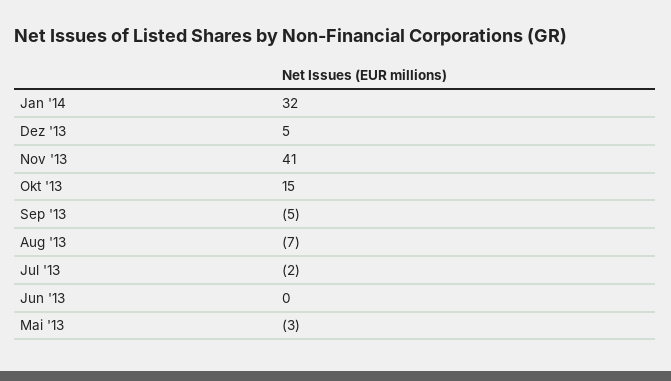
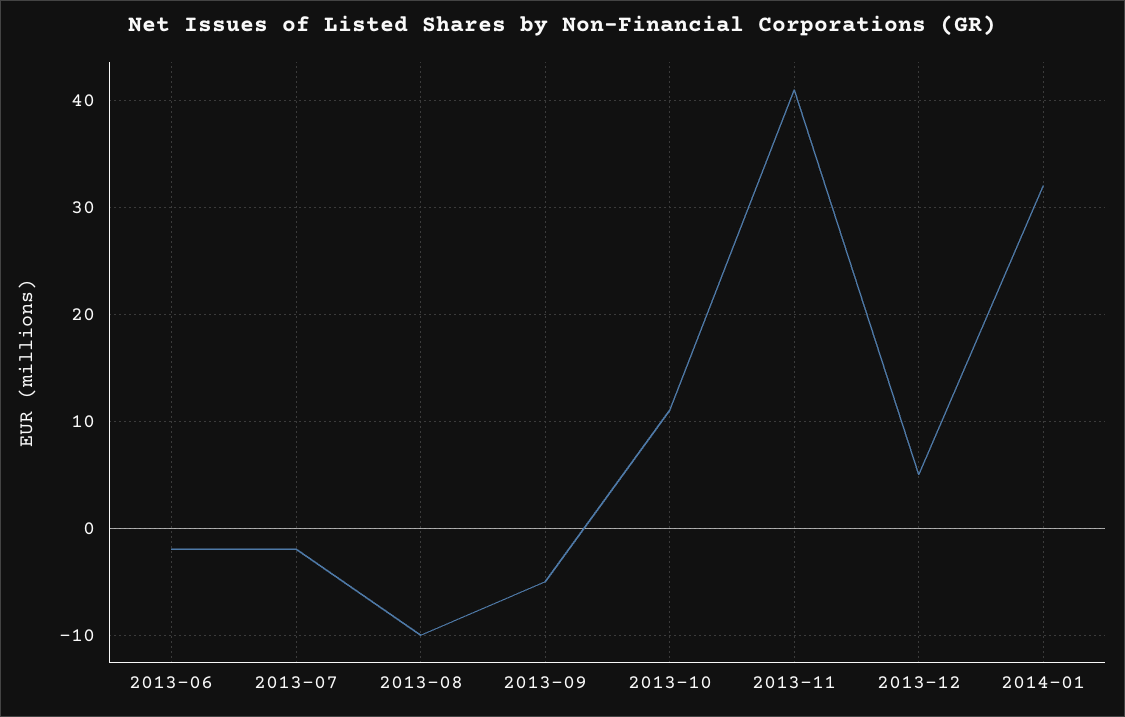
  {
    "Jan '14": 32,
    "Dez '13": 5,
    "Nov '13": 41,
-   "Okt '13": 15,
+   "Okt '13": 11,
    "Sep '13": -5,
-   "Aug '13": -7,
+   "Aug '13": -10,
    "Jul '13": -2,
-   "Jun '13": 0,
+   "Jun '13": -2
-   "Mai '13": -3
  }

